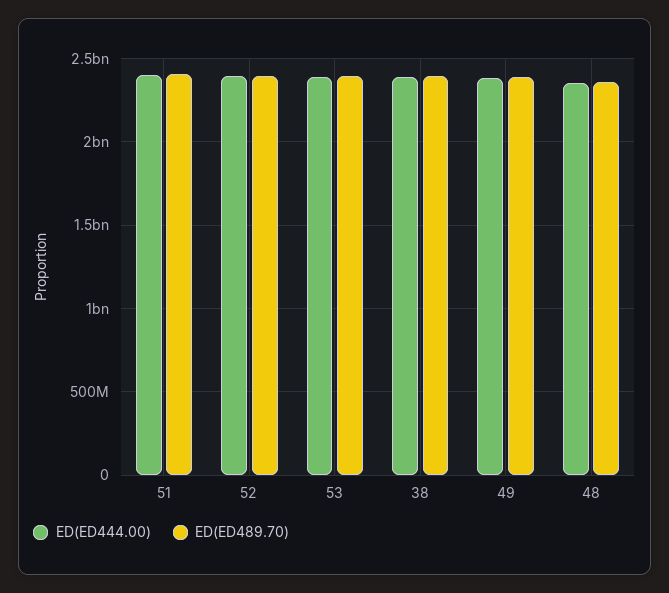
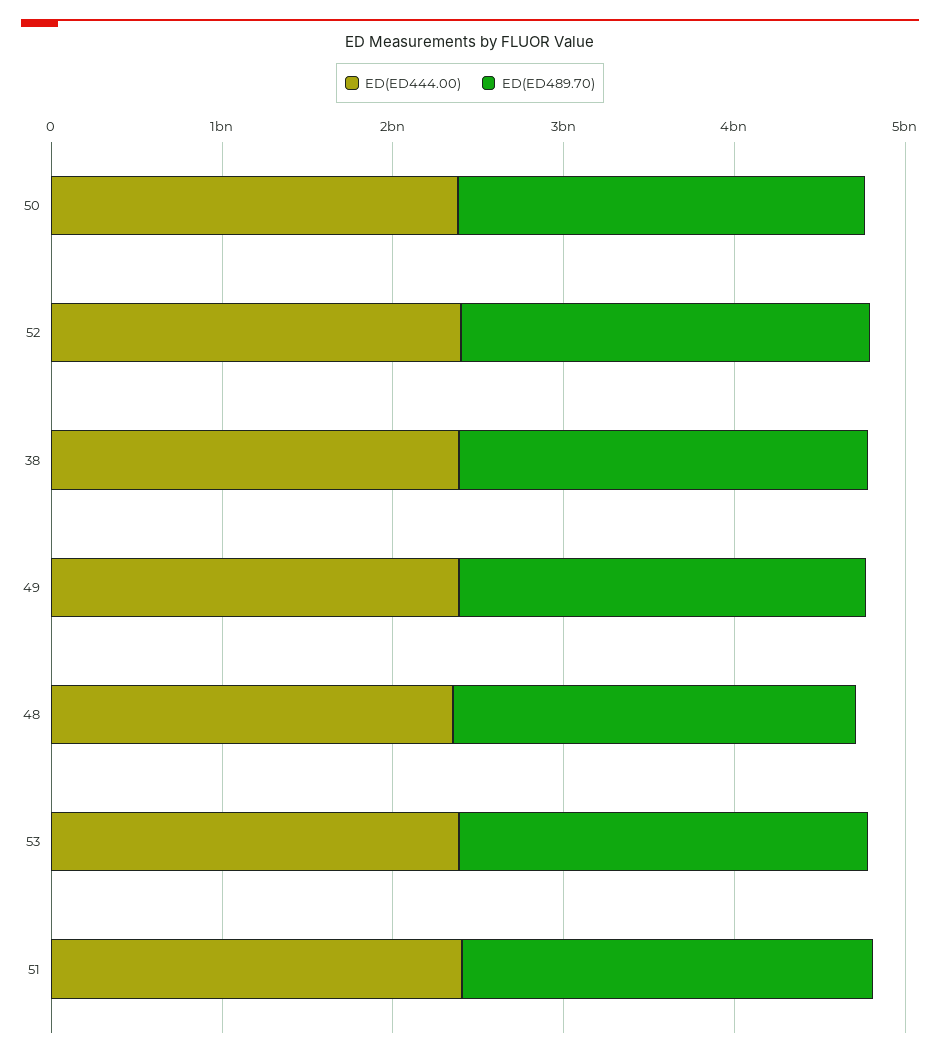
  {
    "ED(ED444.00)": {
      "51": 2400000000,
      "52": 2400000000,
      "53": 2400000000,
      "38": 2400000000,
      "49": 2400000000,
-     "48": 2350000000
+     "48": 2350000000,
+     "50": 2400000000
    },
    "ED(ED489.70)": {
      "51": 2400000000,
      "52": 2400000000,
      "53": 2400000000,
      "38": 2400000000,
      "49": 2400000000,
-     "48": 2350000000
+     "48": 2350000000,
+     "50": 2400000000
    }
  }

